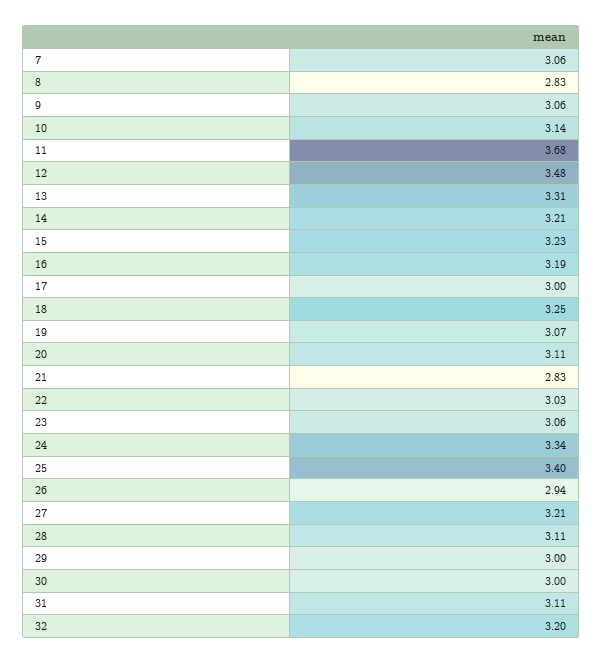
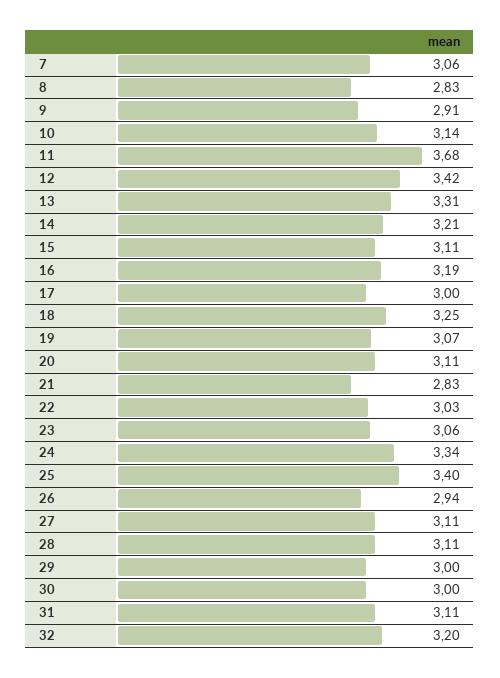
  {
    "7": 3.06,
    "8": 2.83,
-   "9": 3.06,
+   "9": 2.91,
    "10": 3.14,
    "11": 3.68,
-   "12": 3.48,
+   "12": 3.42,
    "13": 3.31,
    "14": 3.21,
-   "15": 3.23,
+   "15": 3.11,
    "16": 3.19,
    "17": 3,
    "18": 3.25,
    "19": 3.07,
    "20": 3.11,
    "21": 2.83,
    "22": 3.03,
    "23": 3.06,
    "24": 3.34,
    "25": 3.4,
    "26": 2.94,
-   "27": 3.21,
+   "27": 3.11,
    "28": 3.11,
    "29": 3,
    "30": 3,
    "31": 3.11,
    "32": 3.2
  }

